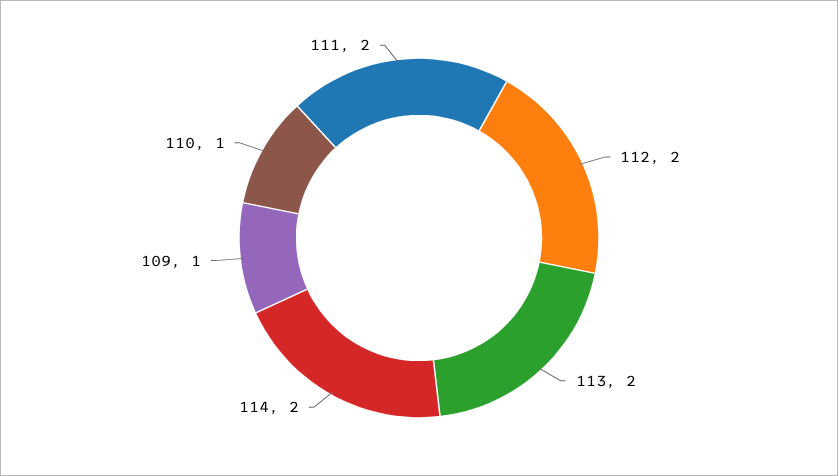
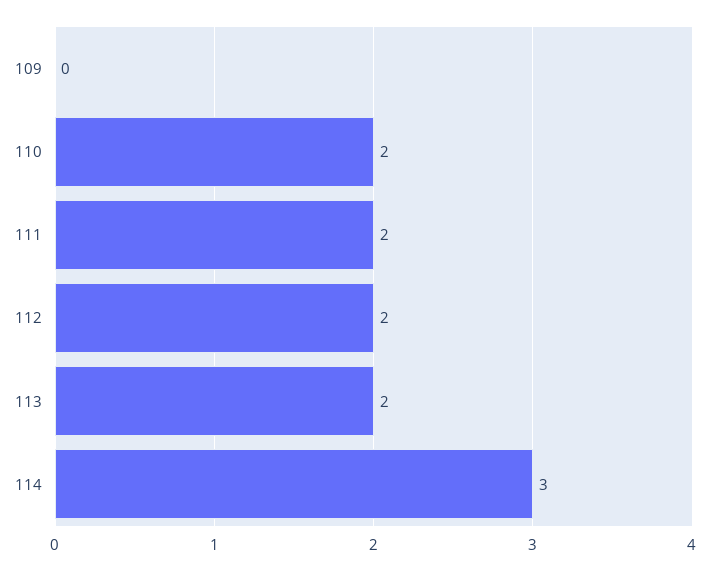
  {
    "112": 2,
    "113": 2,
-   "114": 2,
+   "114": 3,
-   "109": 1,
+   "109": 0,
-   "110": 1,
+   "110": 2,
    "111": 2
  }

